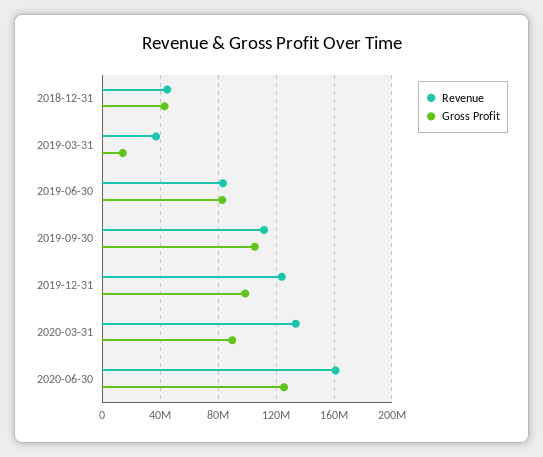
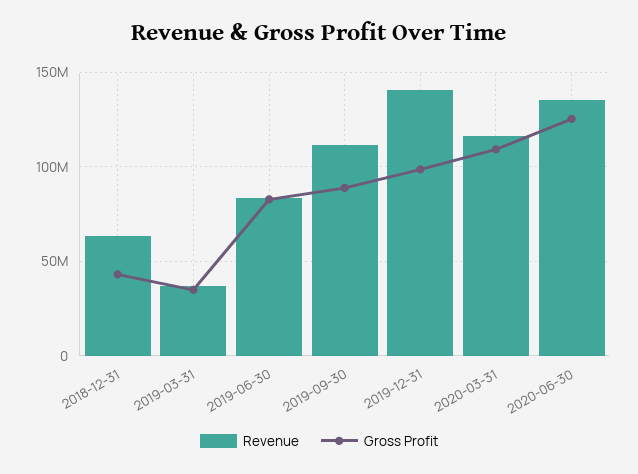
  {
    "Revenue": {
-     "2018-12-31": 45000000,
+     "2018-12-31": 65000000,
      "2019-03-31": 35000000,
      "2019-06-30": 85000000,
      "2019-09-30": 110000000,
-     "2019-12-31": 125000000,
+     "2019-12-31": 140000000,
-     "2020-03-31": 135000000,
+     "2020-03-31": 115000000,
-     "2020-06-30": 160000000
+     "2020-06-30": 135000000
    },
    "Gross Profit": {
      "2018-12-31": 45000000,
-     "2019-03-31": 15000000,
+     "2019-03-31": 35000000,
      "2019-06-30": 85000000,
-     "2019-09-30": 105000000,
+     "2019-09-30": 90000000,
      "2019-12-31": 100000000,
-     "2020-03-31": 90000000,
+     "2020-03-31": 110000000,
      "2020-06-30": 125000000
    }
  }

